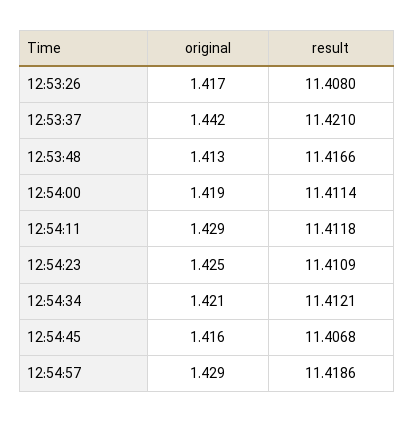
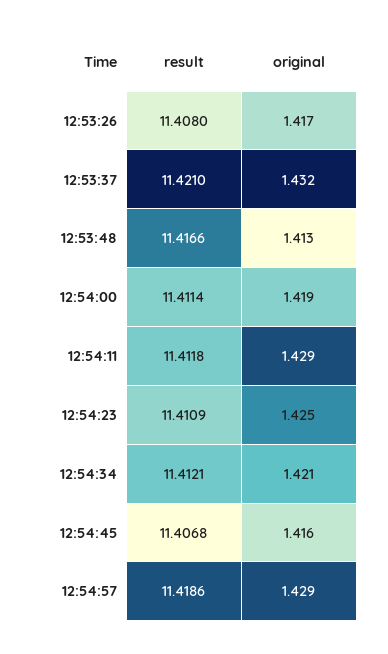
  {
    "original": {
      "12:53:26": 1.417,
-     "12:53:37": 1.442,
+     "12:53:37": 1.432,
      "12:53:48": 1.413,
      "12:54:00": 1.419,
      "12:54:11": 1.429,
      "12:54:23": 1.425,
      "12:54:34": 1.421,
      "12:54:45": 1.416,
      "12:54:57": 1.429
    },
    "result": {
      "12:53:26": 11.408,
      "12:53:37": 11.421,
      "12:53:48": 11.4166,
      "12:54:00": 11.4114,
      "12:54:11": 11.4118,
      "12:54:23": 11.4109,
      "12:54:34": 11.4121,
      "12:54:45": 11.4068,
      "12:54:57": 11.4186
    }
  }

